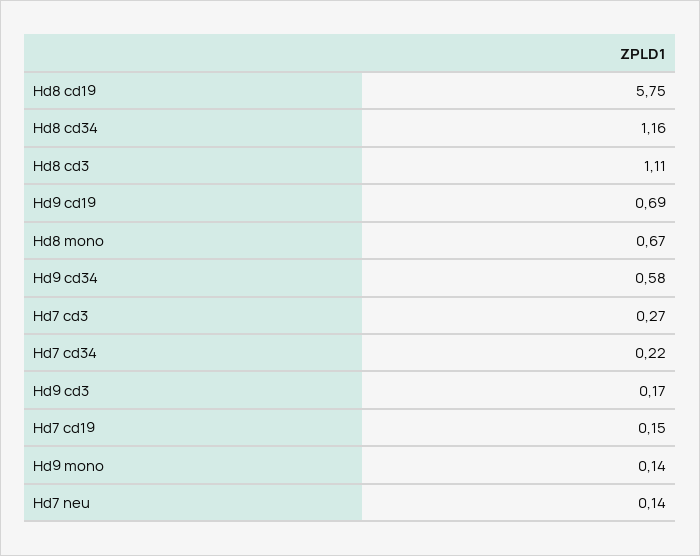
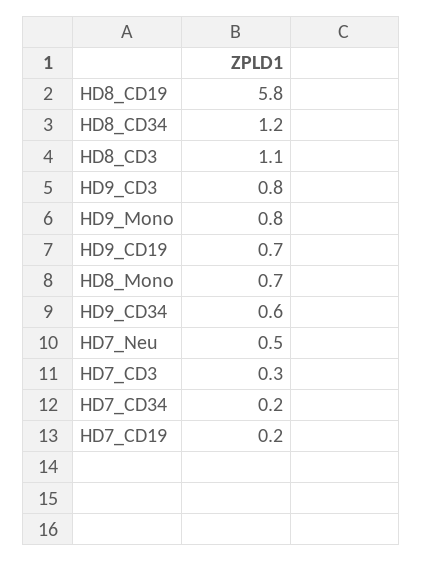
  {
    "Hd8 cd19": 5.75,
    "Hd8 cd34": 1.16,
    "Hd8 cd3": 1.11,
    "Hd9 cd19": 0.69,
    "Hd8 mono": 0.67,
    "Hd9 cd34": 0.58,
    "Hd7 cd3": 0.27,
    "Hd7 cd34": 0.22,
-   "Hd9 cd3": 0.17,
+   "Hd9 cd3": 0.8,
    "Hd7 cd19": 0.15,
-   "Hd9 mono": 0.14,
+   "Hd9 mono": 0.8,
-   "Hd7 neu": 0.14
+   "Hd7 neu": 0.5
  }

